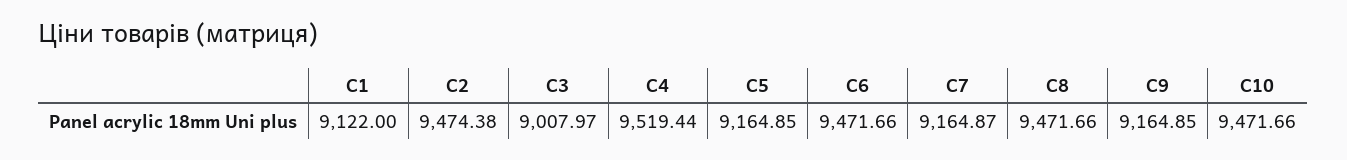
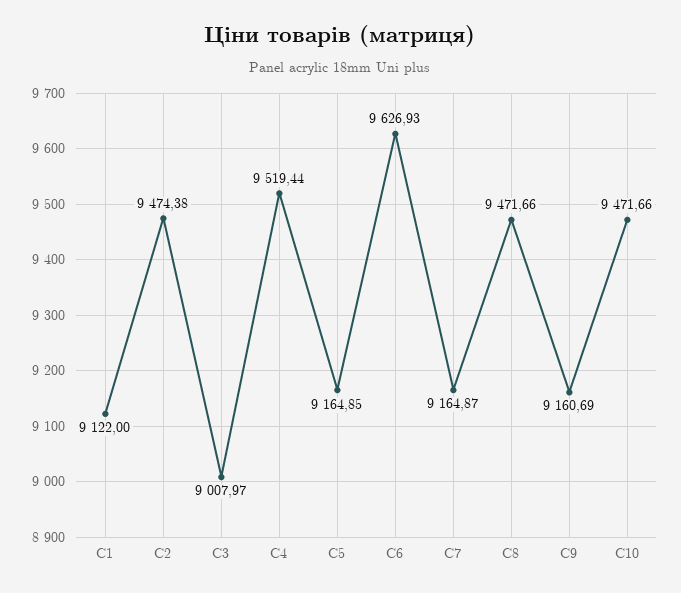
  {
    "C1": 9122,
    "C2": 9474.38,
    "C3": 9007.97,
    "C4": 9519.44,
    "C5": 9164.85,
-   "C6": 9471.66,
+   "C6": 9626.93,
    "C7": 9164.87,
    "C8": 9471.66,
-   "C9": 9164.85,
+   "C9": 9160.69,
    "C10": 9471.66
  }

